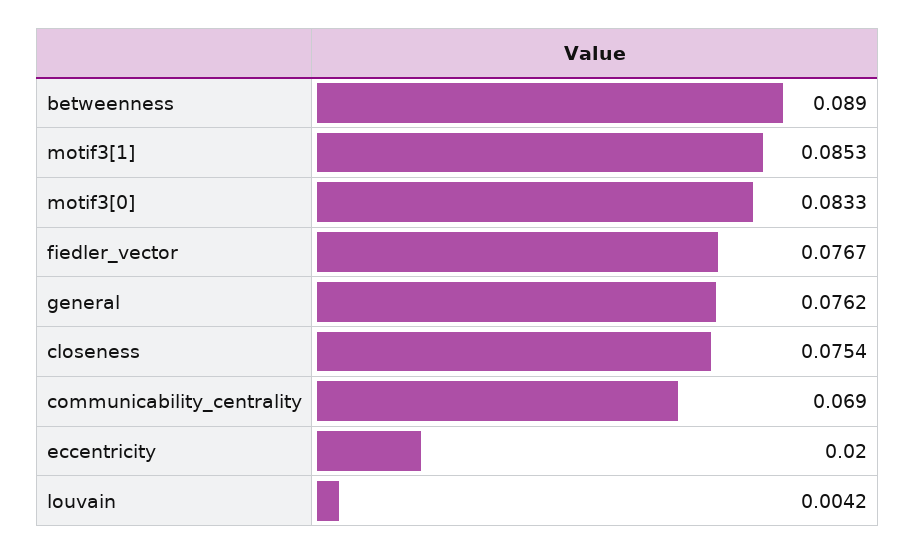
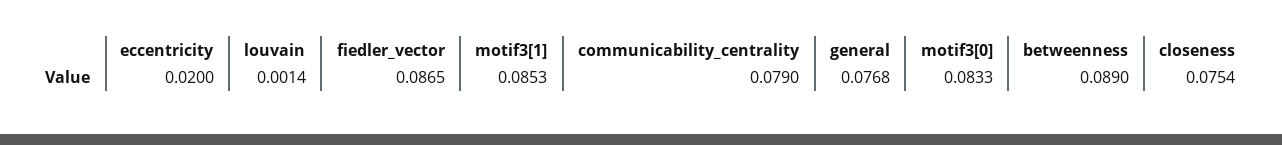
  {
    "betweenness": 0.089,
    "motif3[1]": 0.0853,
    "motif3[0]": 0.0833,
-   "fiedler_vector": 0.0767,
+   "fiedler_vector": 0.0865,
-   "general": 0.0762,
+   "general": 0.0768,
    "closeness": 0.0754,
-   "communicability_centrality": 0.069,
+   "communicability_centrality": 0.079,
    "eccentricity": 0.02,
-   "louvain": 0.0042
+   "louvain": 0.0014
  }

